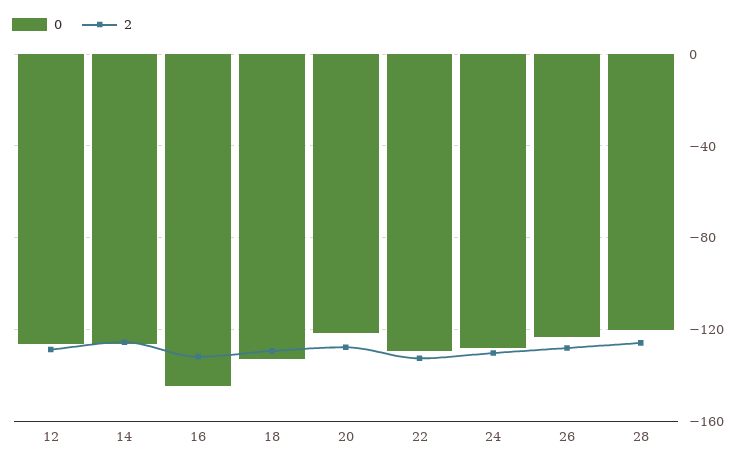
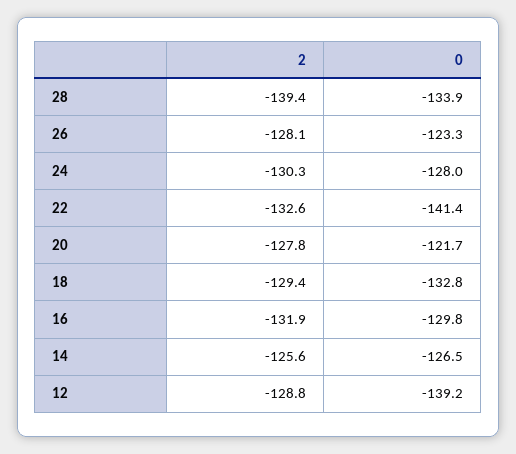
  {
    "0": {
-     "12": -125,
+     "12": -139.2,
      "14": -126.5,
-     "16": -145,
+     "16": -129.8,
      "18": -132.8,
      "20": -121.7,
-     "22": -130,
+     "22": -141.4,
      "24": -128,
      "26": -123.3,
-     "28": -120
+     "28": -133.9
    },
    "2": {
      "12": -128.8,
      "14": -125.6,
      "16": -131.9,
      "18": -129.4,
      "20": -127.8,
      "22": -132.6,
      "24": -130.3,
      "26": -128.1,
-     "28": -125
+     "28": -139.4
    }
  }

